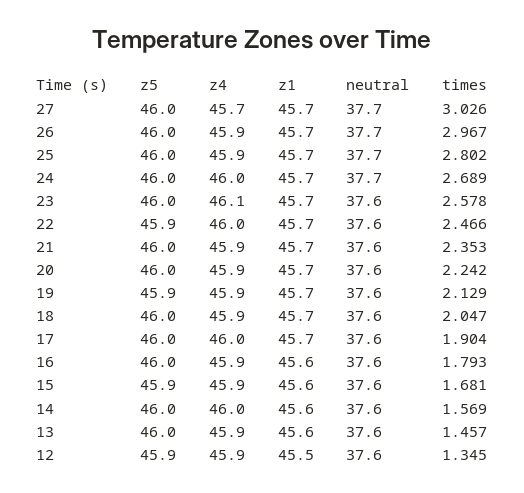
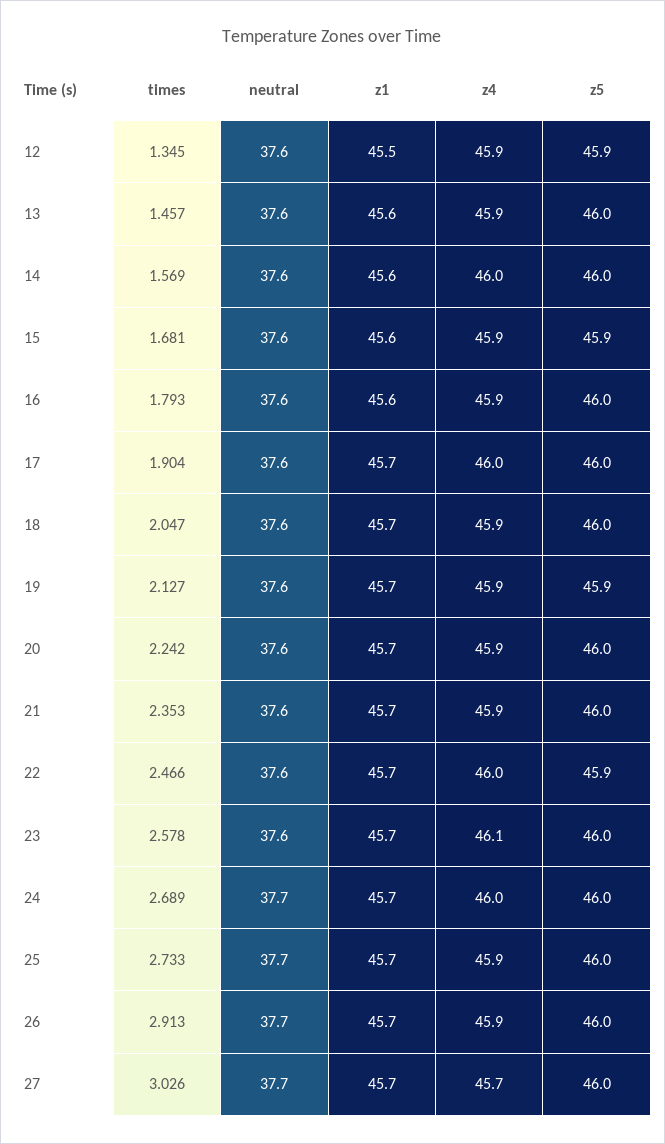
  {
    "z5": {
      "27": 46,
      "26": 46,
      "25": 46,
      "24": 46,
      "23": 46,
      "22": 45.9,
      "21": 46,
      "20": 46,
      "19": 45.9,
      "18": 46,
      "17": 46,
      "16": 46,
      "15": 45.9,
      "14": 46,
      "13": 46,
      "12": 45.9
    },
    "z4": {
      "27": 45.7,
      "26": 45.9,
      "25": 45.9,
      "24": 46,
      "23": 46.1,
      "22": 46,
      "21": 45.9,
      "20": 45.9,
      "19": 45.9,
      "18": 45.9,
      "17": 46,
      "16": 45.9,
      "15": 45.9,
      "14": 46,
      "13": 45.9,
      "12": 45.9
    },
    "z1": {
      "27": 45.7,
      "26": 45.7,
      "25": 45.7,
      "24": 45.7,
      "23": 45.7,
      "22": 45.7,
      "21": 45.7,
      "20": 45.7,
      "19": 45.7,
      "18": 45.7,
      "17": 45.7,
      "16": 45.6,
      "15": 45.6,
      "14": 45.6,
      "13": 45.6,
      "12": 45.5
    },
    "neutral": {
      "27": 37.7,
      "26": 37.7,
      "25": 37.7,
      "24": 37.7,
      "23": 37.6,
      "22": 37.6,
      "21": 37.6,
      "20": 37.6,
      "19": 37.6,
      "18": 37.6,
      "17": 37.6,
      "16": 37.6,
      "15": 37.6,
      "14": 37.6,
      "13": 37.6,
      "12": 37.6
    },
    "times": {
      "27": 3.026,
-     "26": 2.967,
+     "26": 2.913,
-     "25": 2.802,
+     "25": 2.733,
      "24": 2.689,
      "23": 2.578,
      "22": 2.466,
      "21": 2.353,
      "20": 2.242,
-     "19": 2.129,
+     "19": 2.127,
      "18": 2.047,
      "17": 1.904,
      "16": 1.793,
      "15": 1.681,
      "14": 1.569,
      "13": 1.457,
      "12": 1.345
    }
  }

